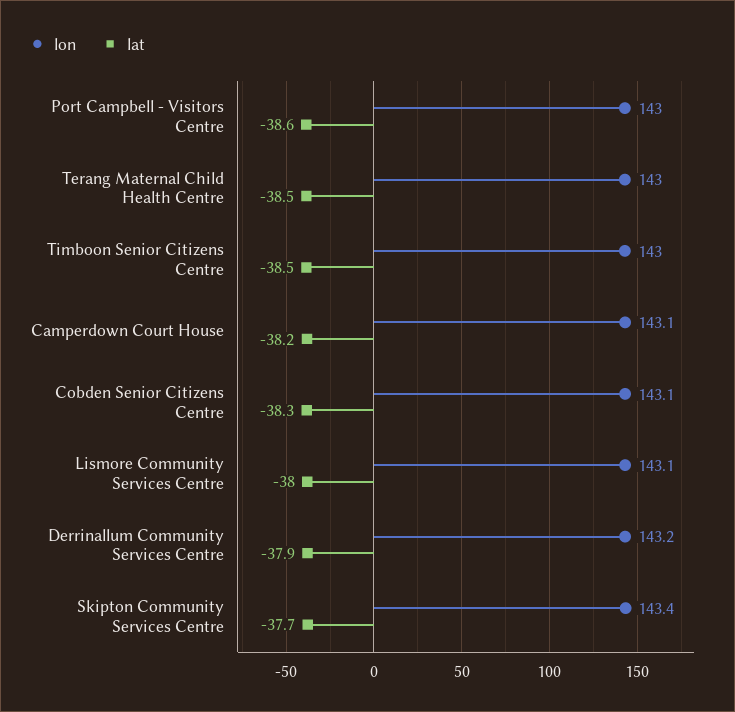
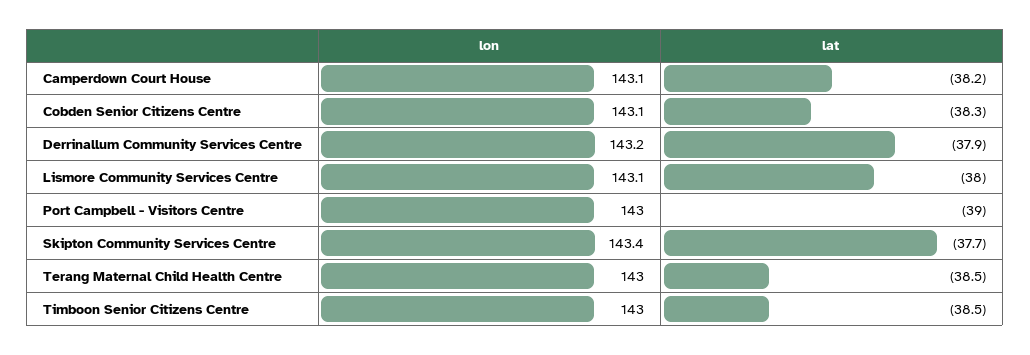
  {
    "lon": {
      "Port Campbell - Visitors Centre": 143,
      "Terang Maternal Child Health Centre": 143,
      "Timboon Senior Citizens Centre": 143,
      "Camperdown Court House": 143.1,
      "Cobden Senior Citizens Centre": 143.1,
      "Lismore Community Services Centre": 143.1,
      "Derrinallum Community Services Centre": 143.2,
      "Skipton Community Services Centre": 143.4
    },
    "lat": {
-     "Port Campbell - Visitors Centre": -38.6,
+     "Port Campbell - Visitors Centre": -39,
      "Terang Maternal Child Health Centre": -38.5,
      "Timboon Senior Citizens Centre": -38.5,
      "Camperdown Court House": -38.2,
      "Cobden Senior Citizens Centre": -38.3,
      "Lismore Community Services Centre": -38,
      "Derrinallum Community Services Centre": -37.9,
      "Skipton Community Services Centre": -37.7
    }
  }

